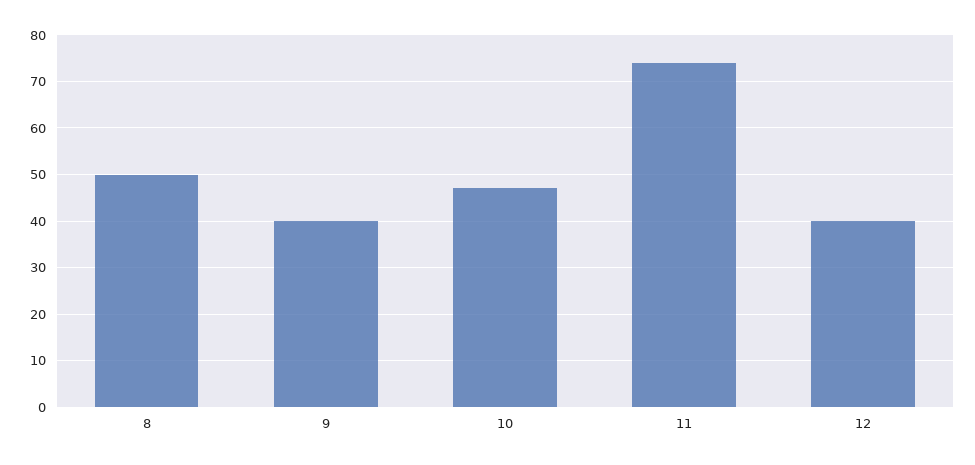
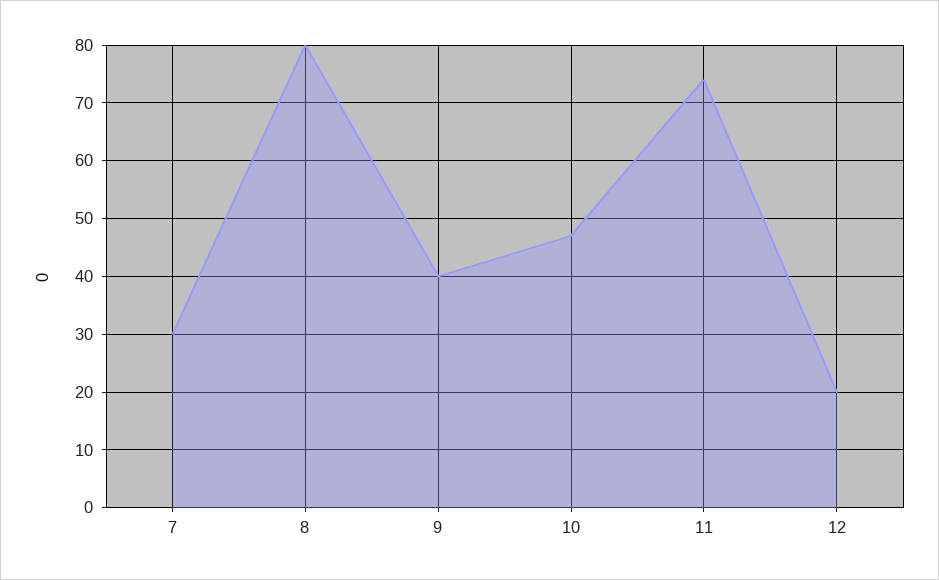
  {
-   "8": 50,
+   "8": 80,
    "9": 40,
    "10": 45,
    "11": 75,
-   "12": 40
+   "12": 20,
+   "7": 30
  }

